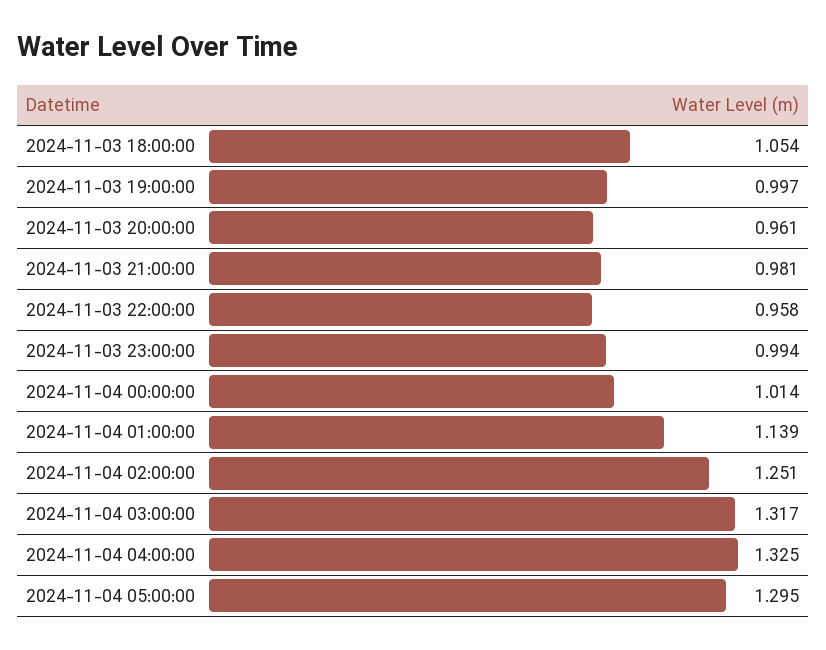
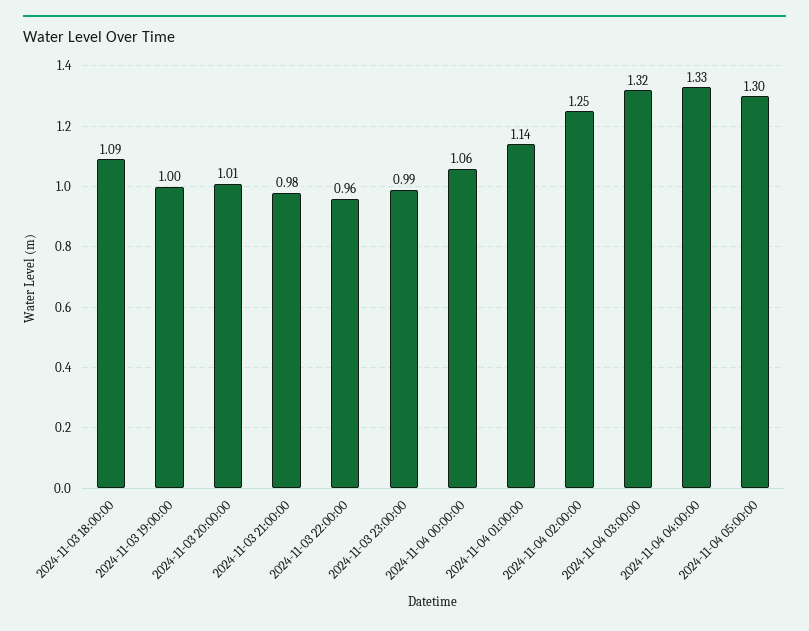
  {
-   "2024-11-03 18:00:00": 1.054,
+   "2024-11-03 18:00:00": 1.09,
    "2024-11-03 19:00:00": 0.997,
-   "2024-11-03 20:00:00": 0.961,
+   "2024-11-03 20:00:00": 1.01,
    "2024-11-03 21:00:00": 0.981,
    "2024-11-03 22:00:00": 0.958,
    "2024-11-03 23:00:00": 0.994,
-   "2024-11-04 00:00:00": 1.014,
+   "2024-11-04 00:00:00": 1.06,
    "2024-11-04 01:00:00": 1.139,
    "2024-11-04 02:00:00": 1.251,
    "2024-11-04 03:00:00": 1.317,
    "2024-11-04 04:00:00": 1.325,
    "2024-11-04 05:00:00": 1.295
  }

